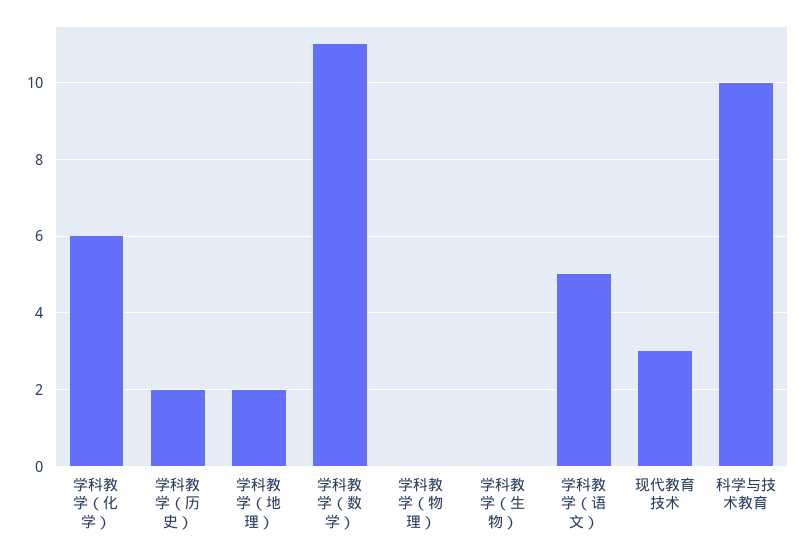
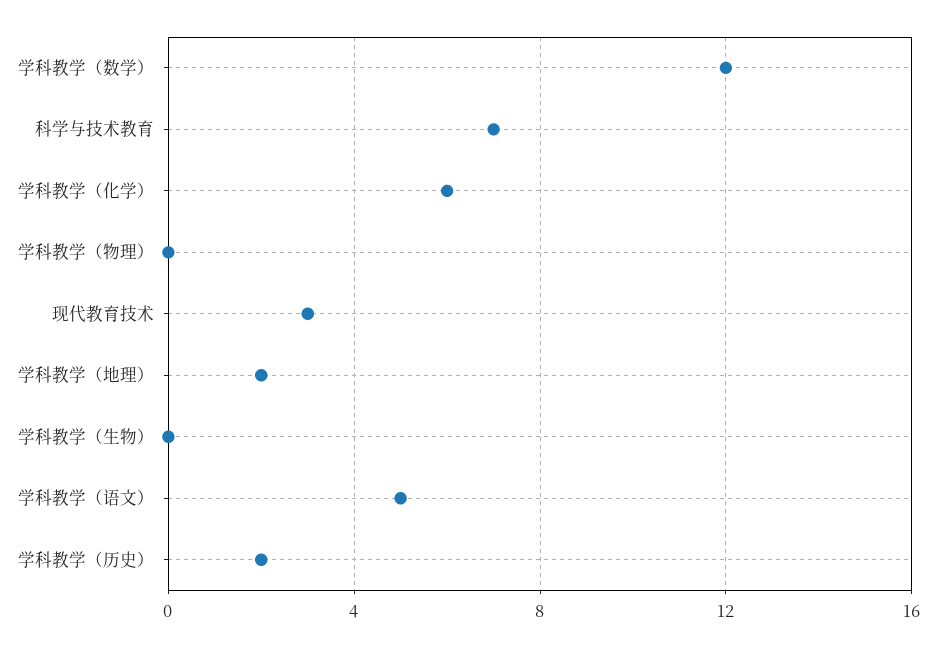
  {
    "学科教学（化学）": 6,
    "学科教学（历史）": 2,
    "学科教学（地理）": 2,
-   "学科教学（数学）": 11,
+   "学科教学（数学）": 12,
    "学科教学（物理）": 0,
    "学科教学（生物）": 0,
    "学科教学（语文）": 5,
    "现代教育技术": 3,
-   "科学与技术教育": 10
+   "科学与技术教育": 7
  }

